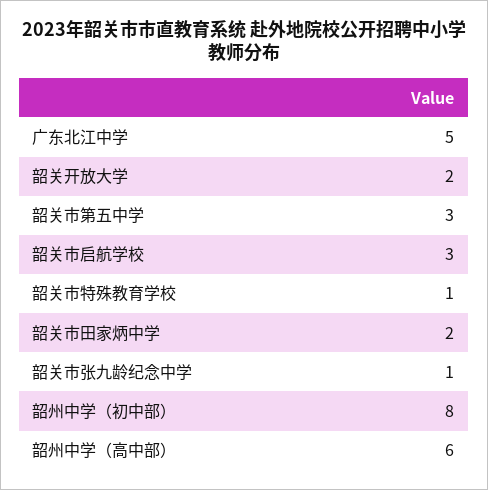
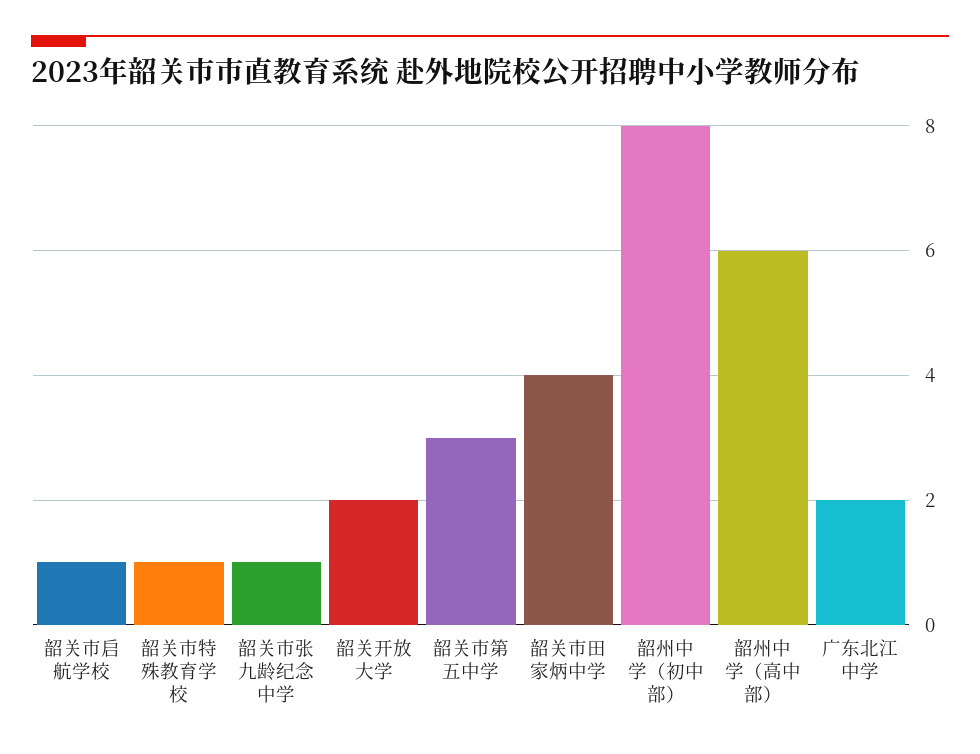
  {
-   "广东北江中学": 5,
+   "广东北江中学": 2,
    "韶关开放大学": 2,
    "韶关市第五中学": 3,
-   "韶关市启航学校": 3,
+   "韶关市启航学校": 1,
    "韶关市特殊教育学校": 1,
-   "韶关市田家炳中学": 2,
+   "韶关市田家炳中学": 4,
    "韶关市张九龄纪念中学": 1,
    "韶州中学（初中部）": 8,
    "韶州中学（高中部）": 6
  }

